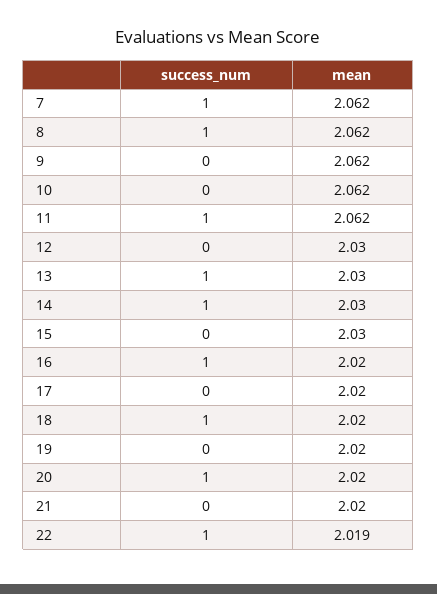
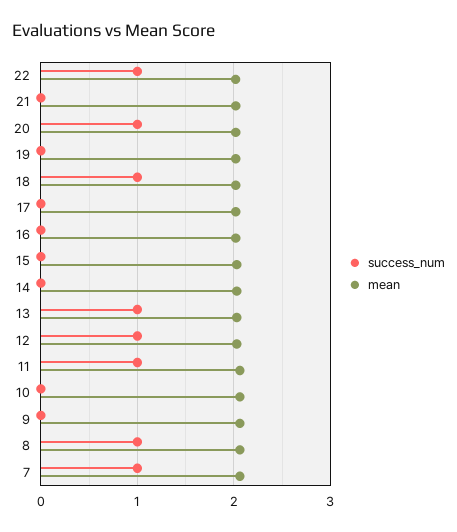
  {
    "success_num": {
      "7": 1,
      "8": 1,
      "9": 0,
      "10": 0,
      "11": 1,
-     "12": 0,
+     "12": 1,
      "13": 1,
-     "14": 1,
+     "14": 0,
      "15": 0,
-     "16": 1,
+     "16": 0,
      "17": 0,
      "18": 1,
      "19": 0,
      "20": 1,
      "21": 0,
      "22": 1
    },
    "mean": {
      "7": 2.062,
      "8": 2.062,
      "9": 2.062,
      "10": 2.062,
      "11": 2.062,
      "12": 2.03,
      "13": 2.03,
      "14": 2.03,
      "15": 2.03,
      "16": 2.02,
      "17": 2.02,
      "18": 2.02,
      "19": 2.02,
      "20": 2.02,
      "21": 2.02,
      "22": 2.019
    }
  }

